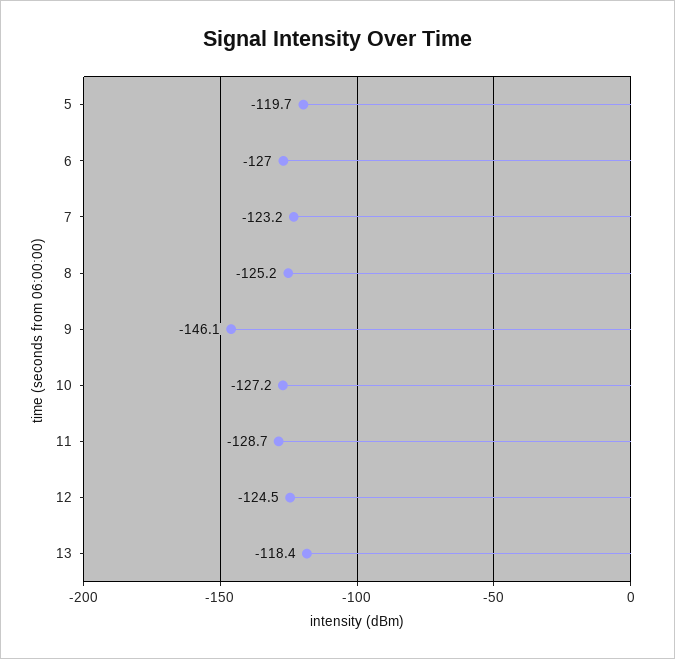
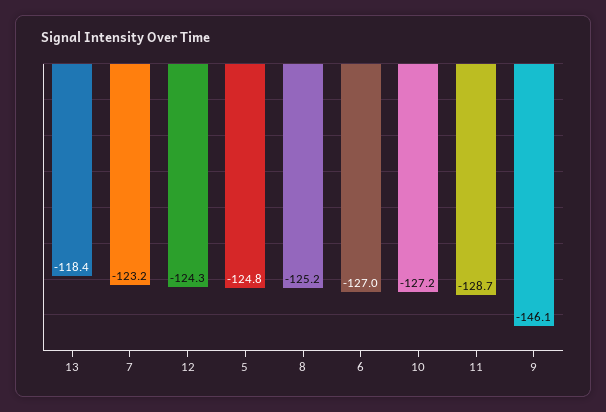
  {
-   "5": -119.7,
+   "5": -124.8,
    "6": -127,
    "7": -123.2,
    "8": -125.2,
    "9": -146.1,
    "10": -127.2,
    "11": -128.7,
-   "12": -124.5,
+   "12": -124.3,
    "13": -118.4
  }

